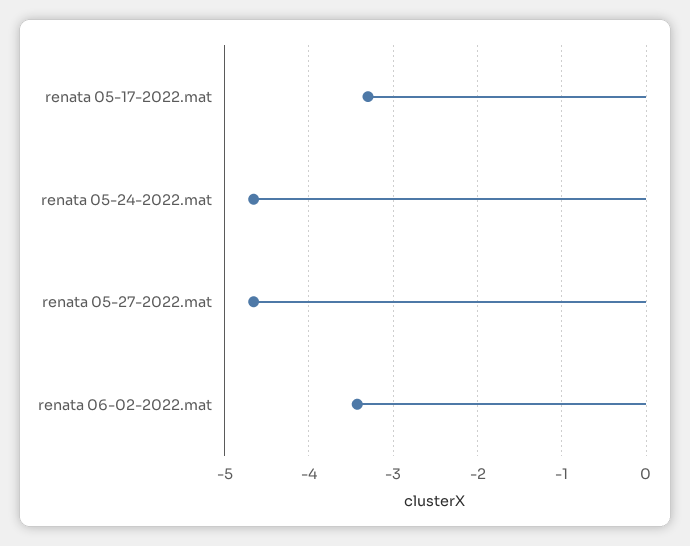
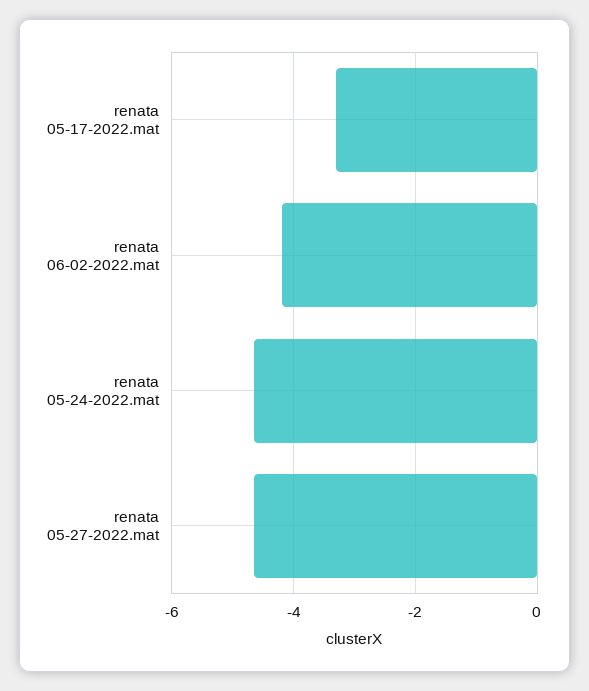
  {
    "renata 05-17-2022.mat": -3.3,
    "renata 05-24-2022.mat": -4.7,
    "renata 05-27-2022.mat": -4.7,
-   "renata 06-02-2022.mat": -3.4
+   "renata 06-02-2022.mat": -4.2
  }

